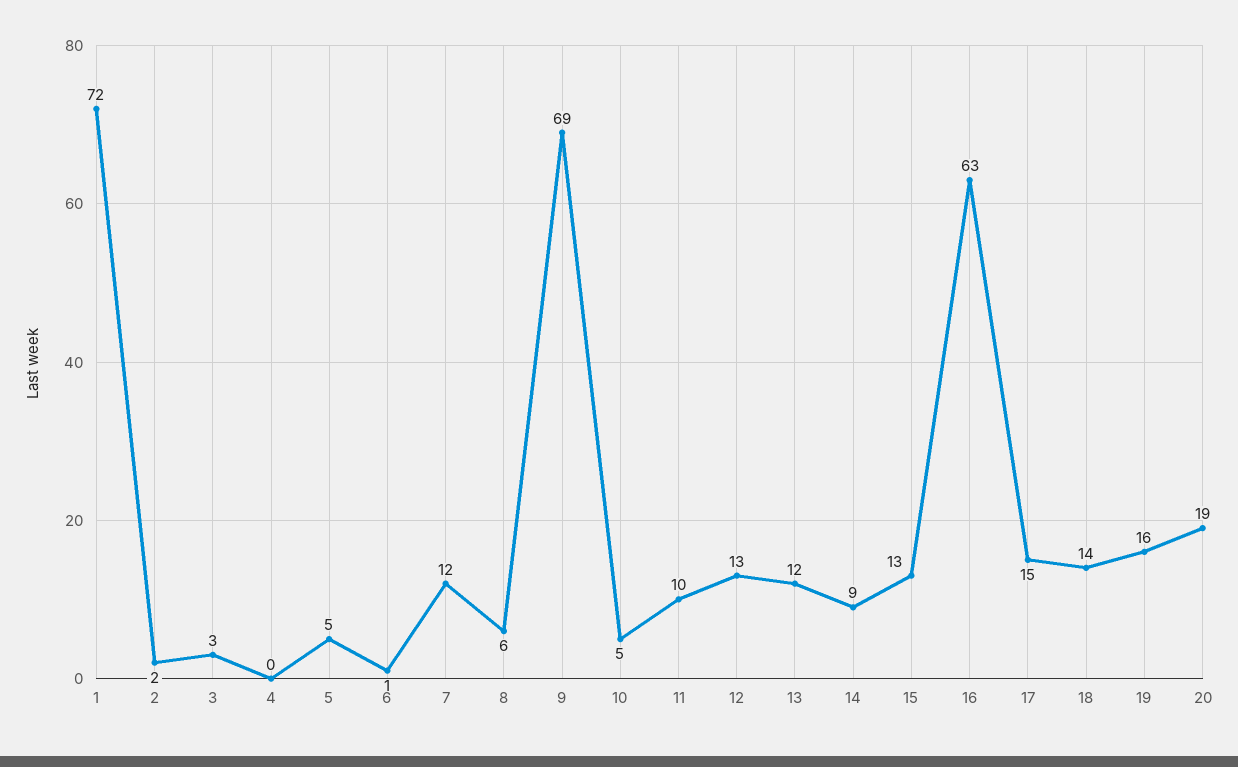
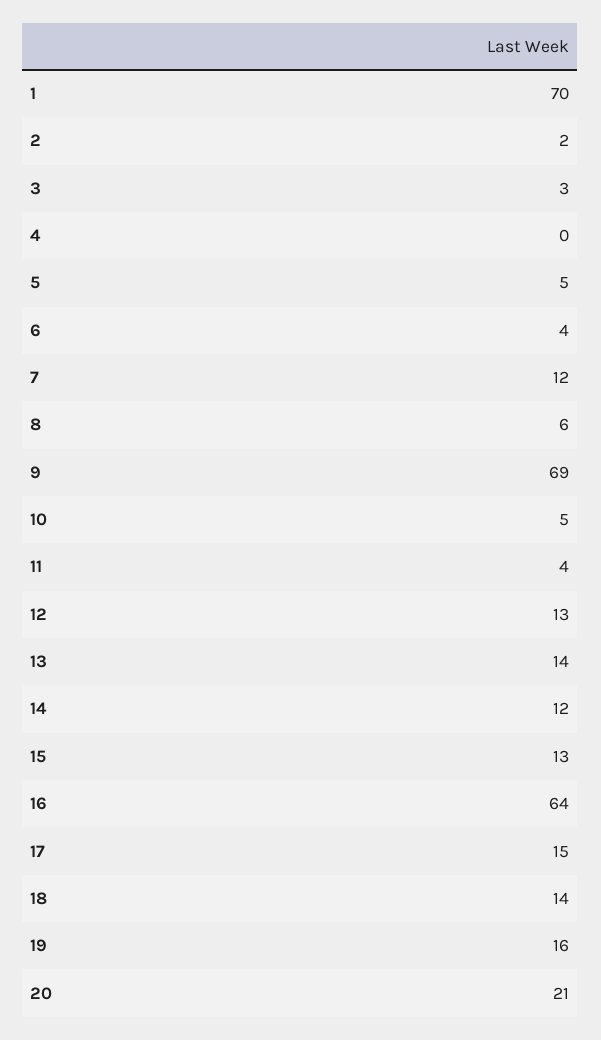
  {
-   "1": 72,
+   "1": 70,
    "2": 2,
    "3": 3,
    "4": 0,
    "5": 5,
-   "6": 1,
+   "6": 4,
    "7": 12,
    "8": 6,
    "9": 69,
    "10": 5,
-   "11": 10,
+   "11": 4,
    "12": 13,
-   "13": 12,
+   "13": 14,
-   "14": 9,
+   "14": 12,
    "15": 13,
-   "16": 63,
+   "16": 64,
    "17": 15,
    "18": 14,
    "19": 16,
-   "20": 19
+   "20": 21
  }

